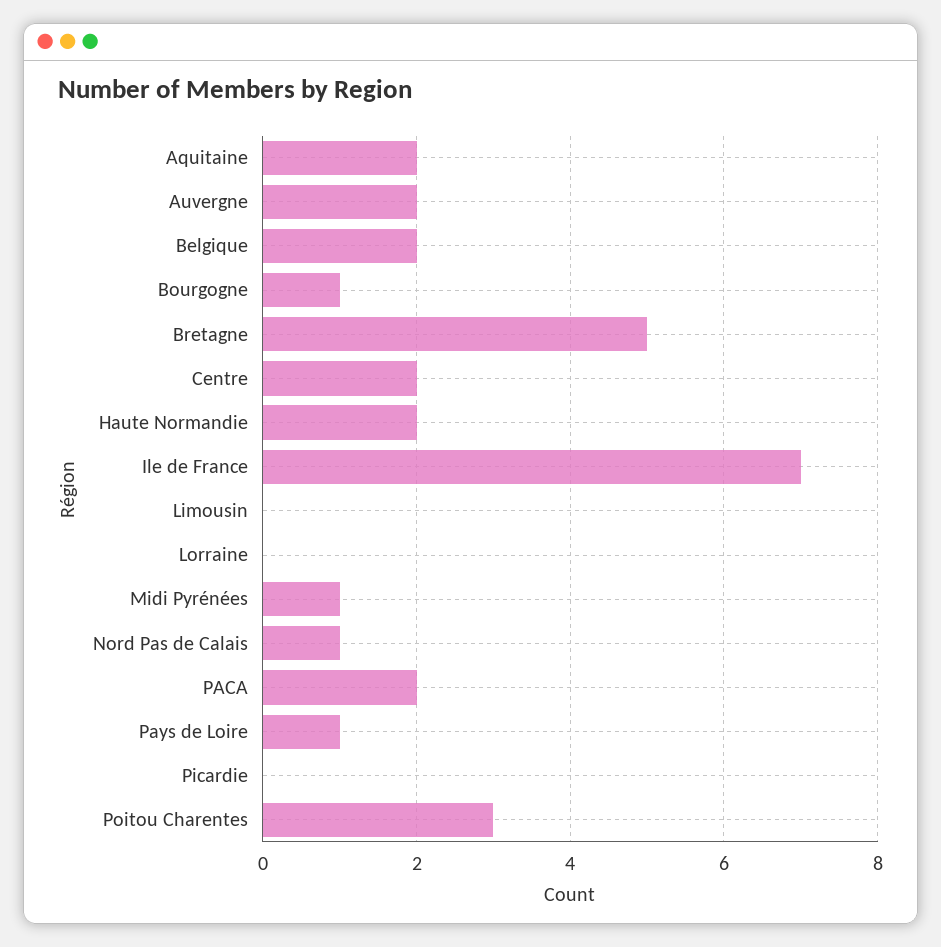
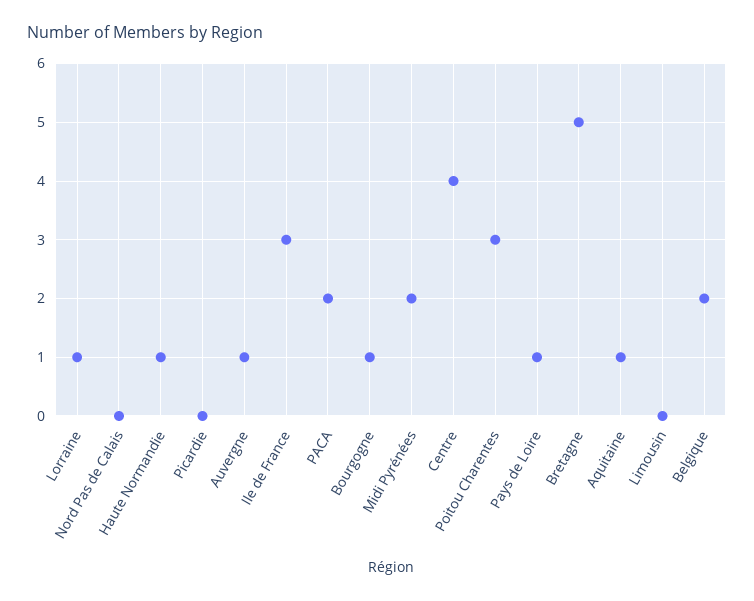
  {
-   "Aquitaine": 2,
+   "Aquitaine": 1,
-   "Auvergne": 2,
+   "Auvergne": 1,
    "Belgique": 2,
    "Bourgogne": 1,
    "Bretagne": 5,
-   "Centre": 2,
+   "Centre": 4,
-   "Haute Normandie": 2,
+   "Haute Normandie": 1,
-   "Ile de France": 7,
+   "Ile de France": 3,
    "Limousin": 0,
-   "Lorraine": 0,
+   "Lorraine": 1,
-   "Midi Pyrénées": 1,
+   "Midi Pyrénées": 2,
-   "Nord Pas de Calais": 1,
+   "Nord Pas de Calais": 0,
    "PACA": 2,
    "Pays de Loire": 1,
    "Picardie": 0,
    "Poitou Charentes": 3
  }

